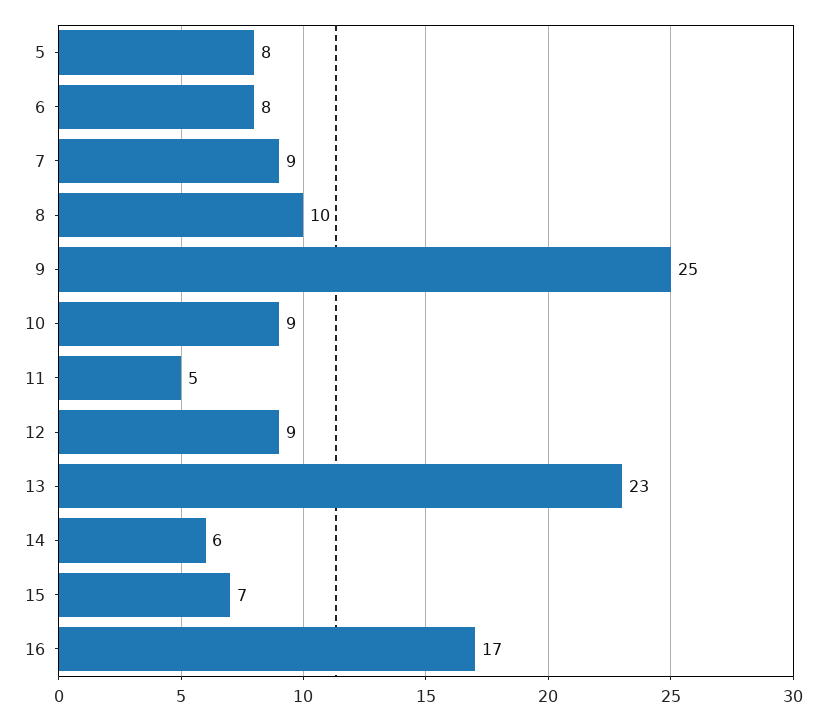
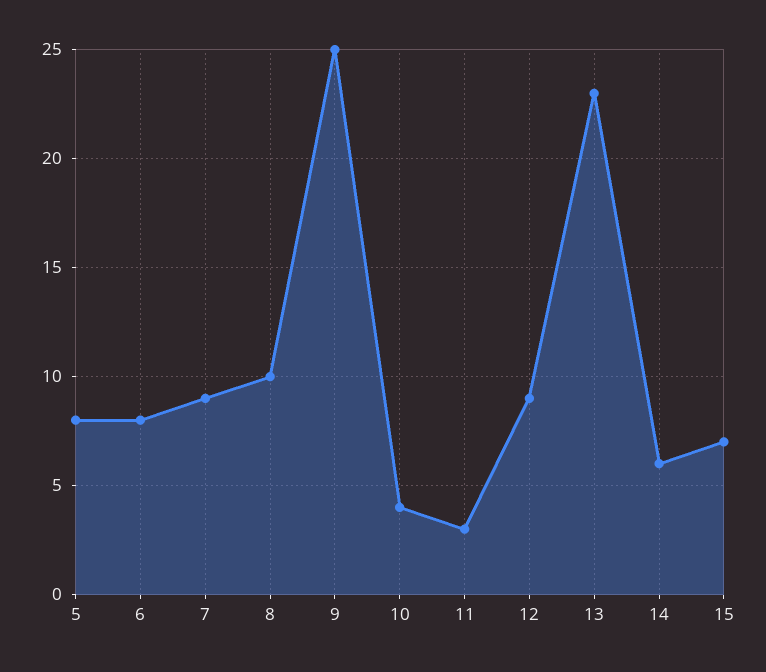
  {
    "5": 8,
    "6": 8,
    "7": 9,
    "8": 10,
    "9": 25,
-   "10": 9,
+   "10": 4,
-   "11": 5,
+   "11": 3,
    "12": 9,
    "13": 23,
    "14": 6,
-   "15": 7,
+   "15": 7
-   "16": 17
  }

